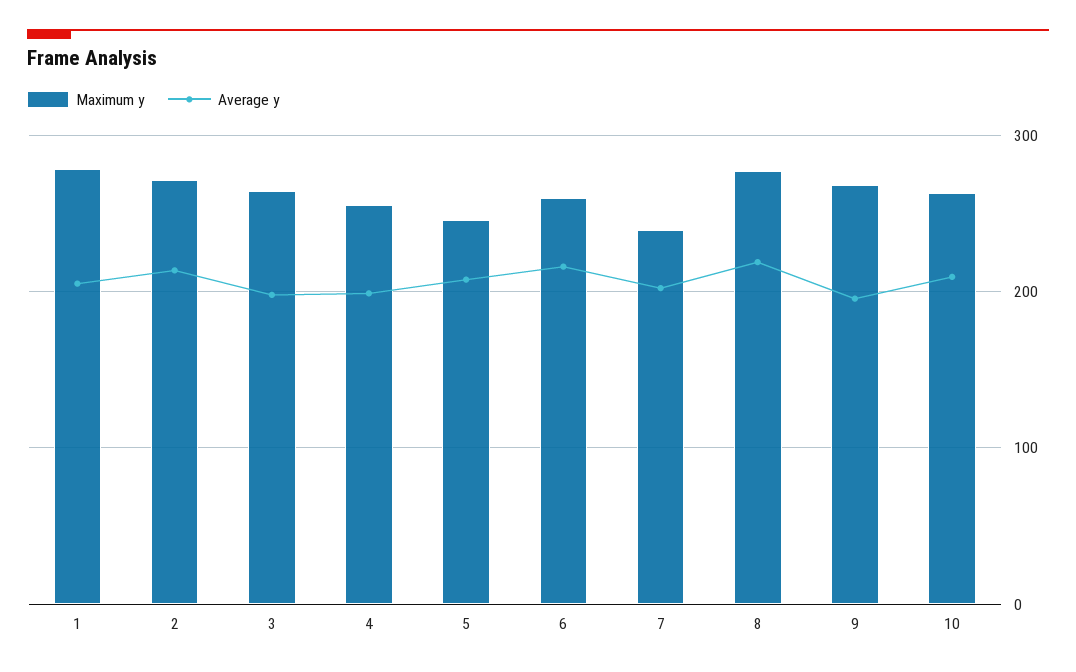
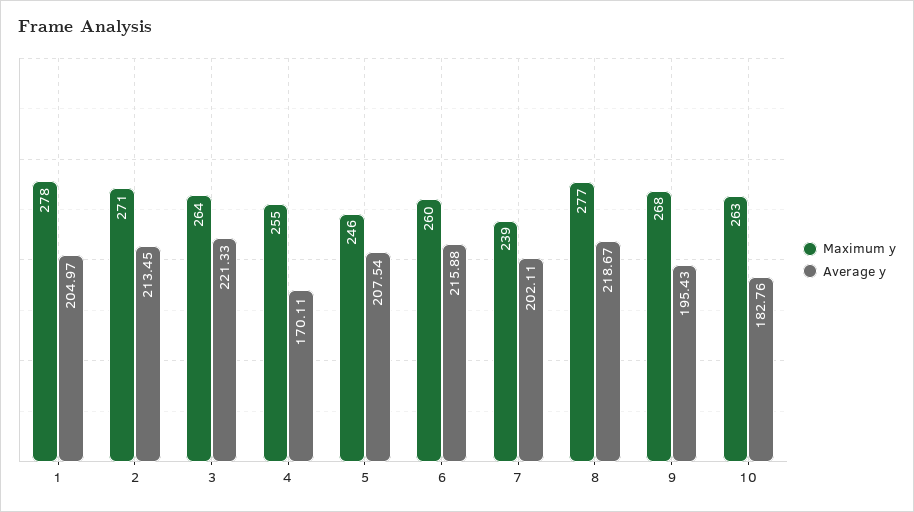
  {
    "Maximum y": {
      "1": 278,
      "2": 271,
      "3": 264,
      "4": 255,
      "5": 246,
      "6": 260,
      "7": 239,
      "8": 277,
      "9": 268,
      "10": 263
    },
    "Average y": {
      "1": 204.97,
      "2": 213.45,
-     "3": 200,
+     "3": 221.33,
-     "4": 200,
+     "4": 170.11,
      "5": 207.54,
      "6": 215.88,
      "7": 202.11,
      "8": 218.67,
      "9": 195.43,
-     "10": 210
+     "10": 182.76
    }
  }

